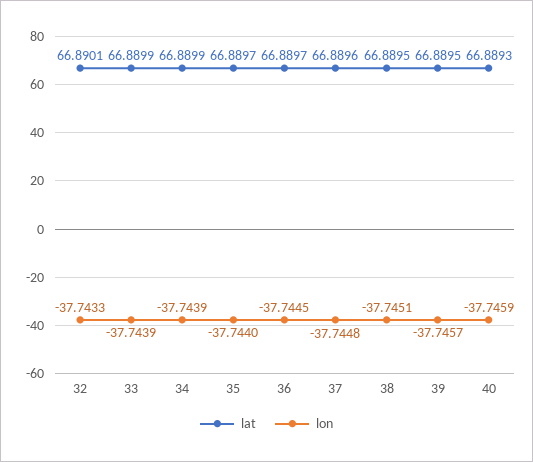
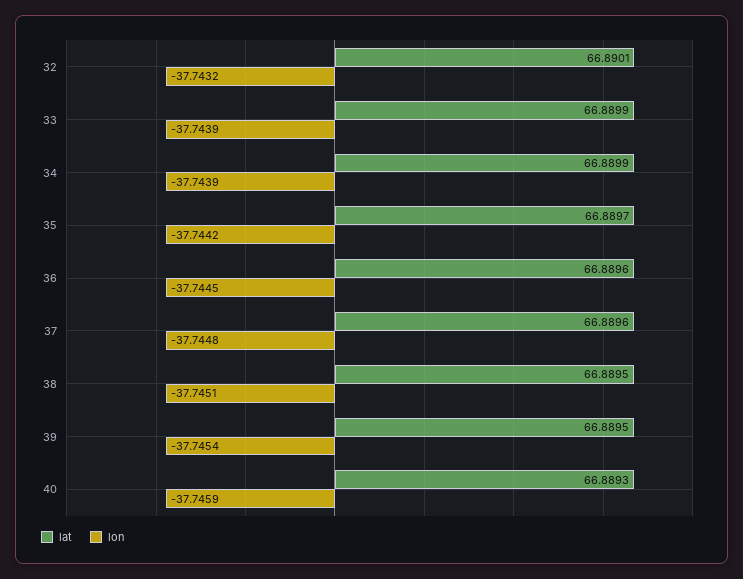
  {
    "lat": {
      "32": 66.8901,
      "33": 66.8899,
      "34": 66.8899,
      "35": 66.8897,
-     "36": 66.8897,
+     "36": 66.8896,
      "37": 66.8896,
      "38": 66.8895,
      "39": 66.8895,
      "40": 66.8893
    },
    "lon": {
-     "32": -37.7433,
+     "32": -37.7432,
      "33": -37.7439,
      "34": -37.7439,
-     "35": -37.744,
+     "35": -37.7442,
      "36": -37.7445,
      "37": -37.7448,
      "38": -37.7451,
-     "39": -37.7457,
+     "39": -37.7454,
      "40": -37.7459
    }
  }

